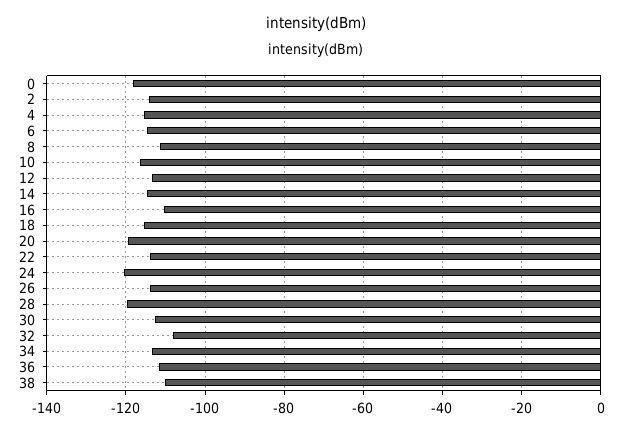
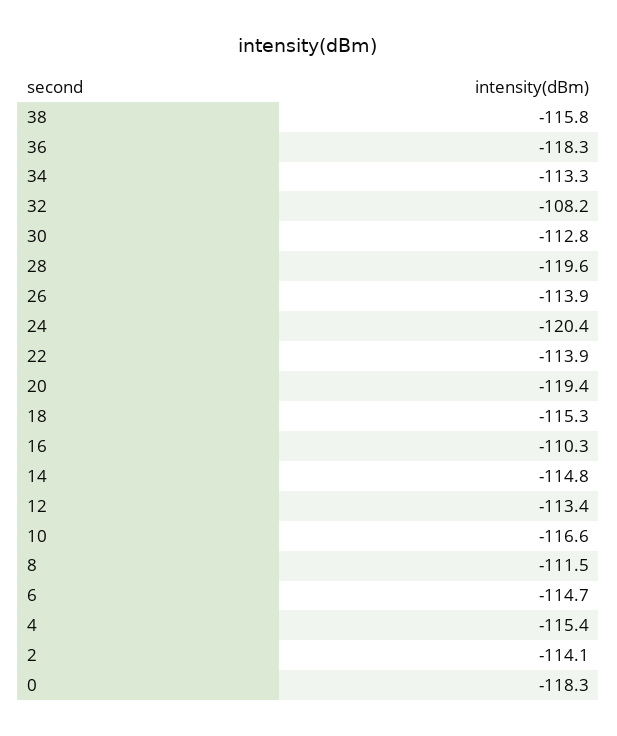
  {
    "0": -118.3,
    "2": -114.1,
    "4": -115.4,
    "6": -114.7,
    "8": -111.5,
    "10": -116.6,
    "12": -113.4,
    "14": -114.8,
    "16": -110.3,
    "18": -115.3,
    "20": -119.4,
    "22": -113.9,
    "24": -120.4,
    "26": -113.9,
    "28": -119.6,
    "30": -112.8,
    "32": -108.2,
    "34": -113.3,
-   "36": -112,
+   "36": -118.3,
-   "38": -110
+   "38": -115.8
  }

